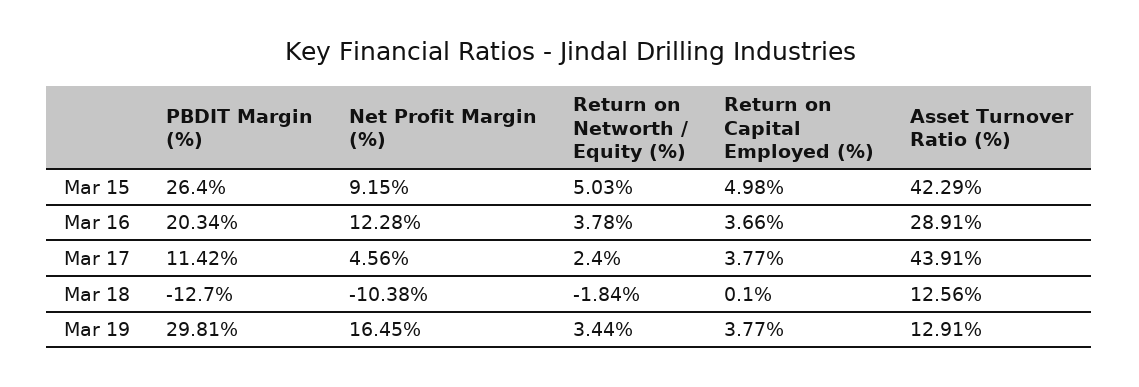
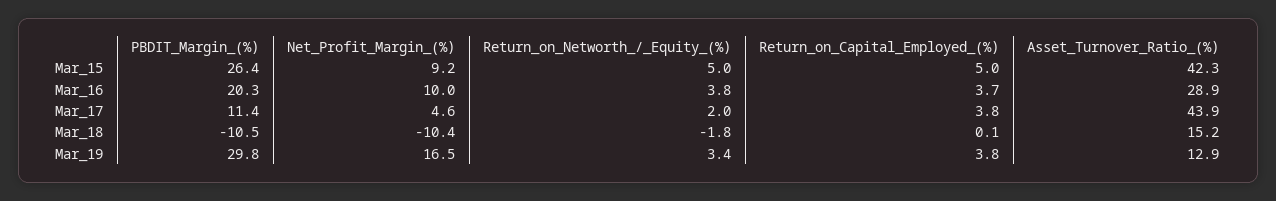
  {
    "PBDIT Margin (%)": {
      "Mar 15": 26.4,
      "Mar 16": 20.34,
      "Mar 17": 11.42,
-     "Mar 18": -12.7,
+     "Mar 18": -10.5,
      "Mar 19": 29.81
    },
    "Net Profit Margin (%)": {
      "Mar 15": 9.15,
-     "Mar 16": 12.28,
+     "Mar 16": 10,
      "Mar 17": 4.56,
      "Mar 18": -10.38,
      "Mar 19": 16.45
    },
    "Return on Networth / Equity (%)": {
      "Mar 15": 5.03,
      "Mar 16": 3.78,
-     "Mar 17": 2.4,
+     "Mar 17": 2,
      "Mar 18": -1.84,
      "Mar 19": 3.44
    },
    "Return on Capital Employed (%)": {
      "Mar 15": 4.98,
      "Mar 16": 3.66,
      "Mar 17": 3.77,
      "Mar 18": 0.1,
      "Mar 19": 3.77
    },
    "Asset Turnover Ratio (%)": {
      "Mar 15": 42.29,
      "Mar 16": 28.91,
      "Mar 17": 43.91,
-     "Mar 18": 12.56,
+     "Mar 18": 15.2,
      "Mar 19": 12.91
    }
  }

